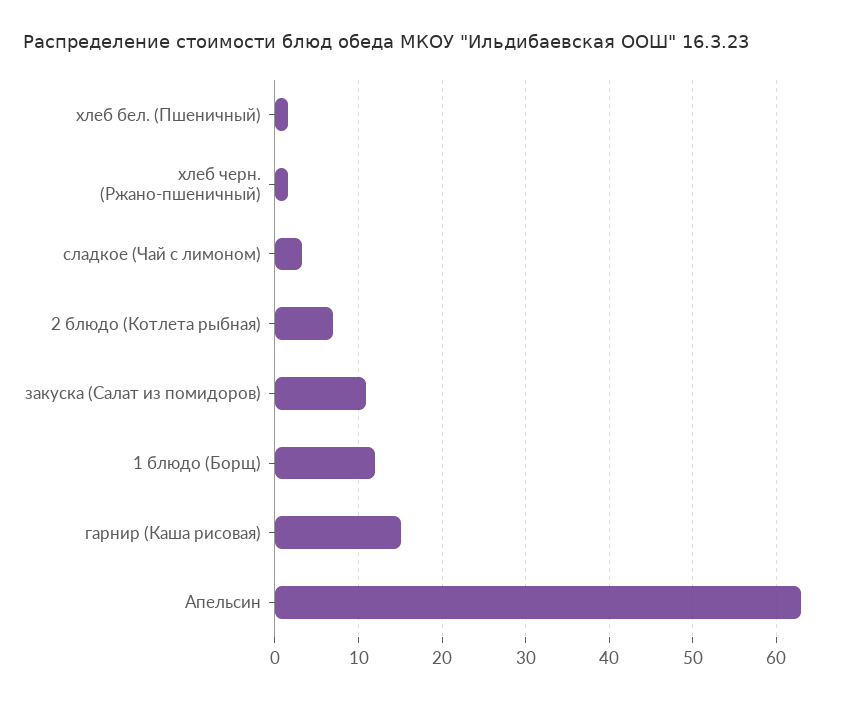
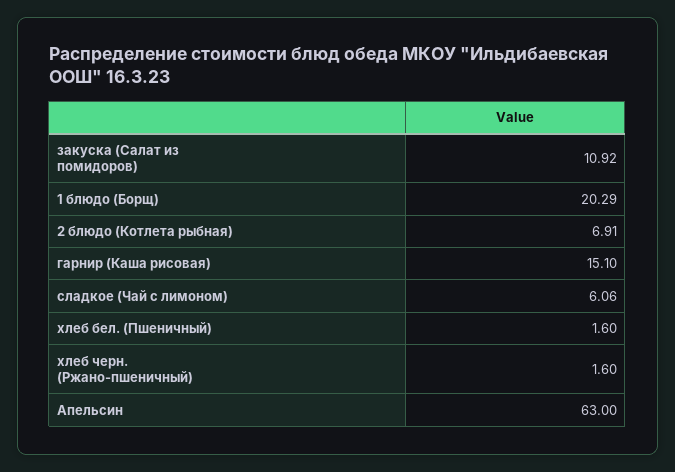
  {
    "хлеб бел. (Пшеничный)": 1.6,
    "хлеб черн. (Ржано-пшеничный)": 1.6,
-   "сладкое (Чай с лимоном)": 3,
+   "сладкое (Чай с лимоном)": 6.06,
    "2 блюдо (Котлета рыбная)": 6.91,
    "закуска (Салат из помидоров)": 10.92,
-   "1 блюдо (Борщ)": 12,
+   "1 блюдо (Борщ)": 20.29,
    "гарнир (Каша рисовая)": 15.1,
    "Апельсин": 63
  }

